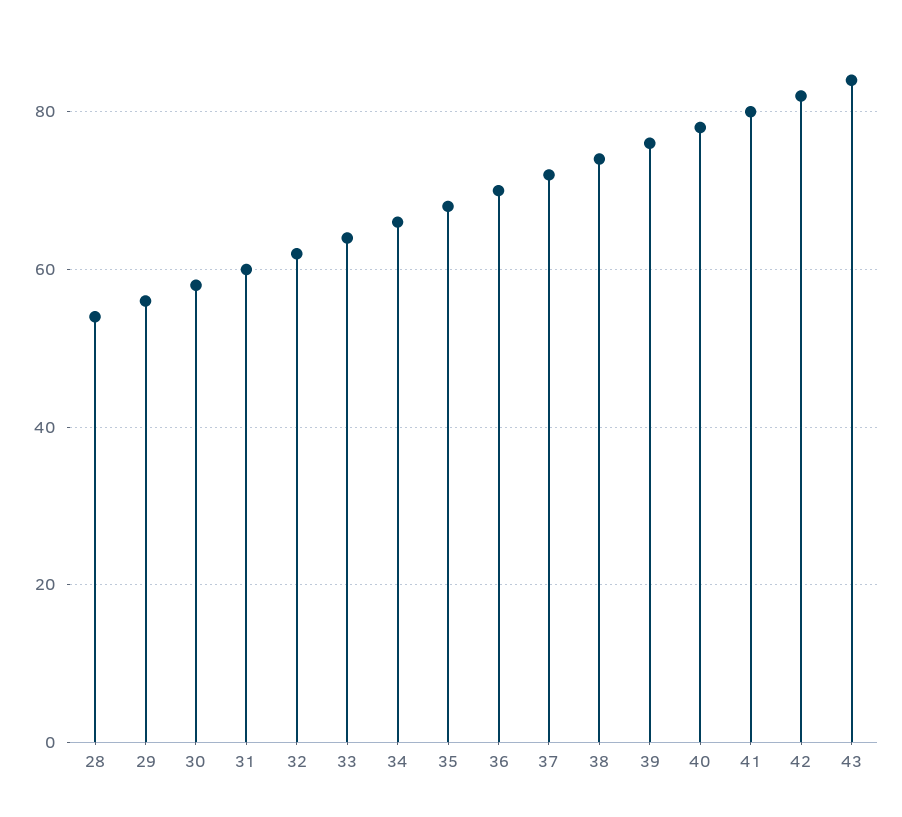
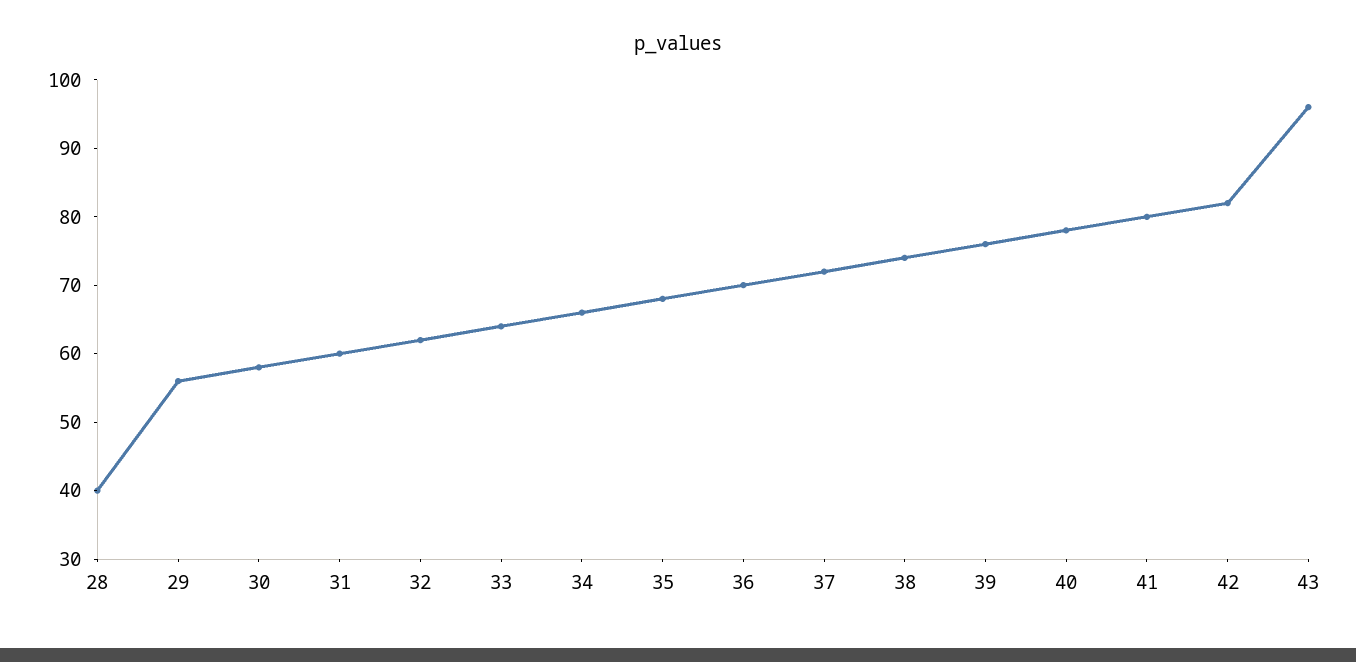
  {
-   "28": 55,
+   "28": 40,
    "29": 55,
    "30": 60,
    "31": 60,
    "32": 60,
    "33": 65,
    "34": 65,
    "35": 70,
    "36": 70,
    "37": 70,
    "38": 75,
    "39": 75,
    "40": 80,
    "41": 80,
    "42": 80,
-   "43": 85
+   "43": 95
  }

